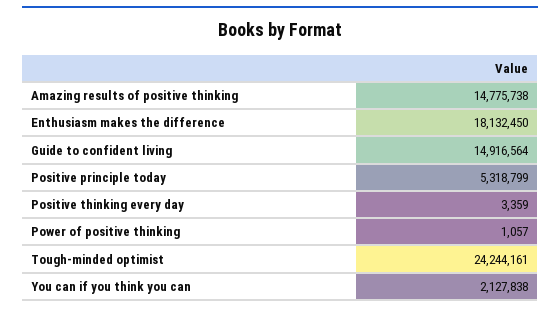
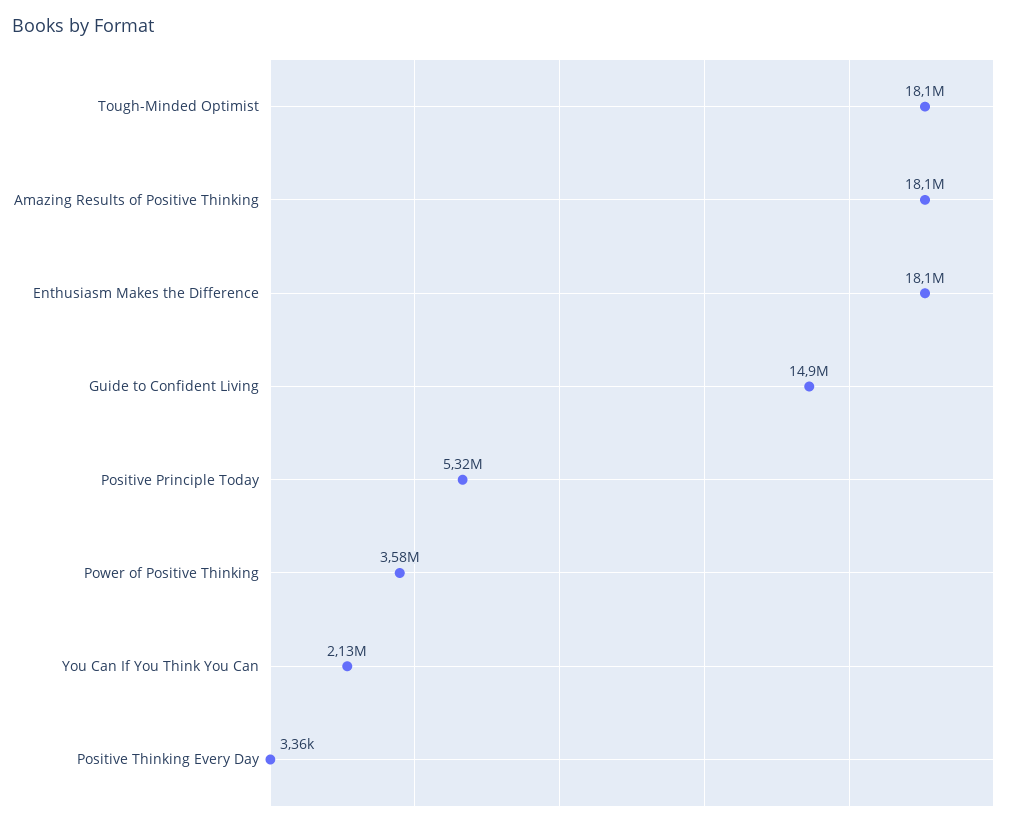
  {
-   "Amazing results of positive thinking": 14775738,
+   "Amazing results of positive thinking": 18100000,
    "Enthusiasm makes the difference": 18132450,
    "Guide to confident living": 14916564,
    "Positive principle today": 5318799,
    "Positive thinking every day": 3359,
-   "Power of positive thinking": 1057,
+   "Power of positive thinking": 3580000,
-   "Tough-minded optimist": 24244161,
+   "Tough-minded optimist": 18100000,
    "You can if you think you can": 2127838
  }

